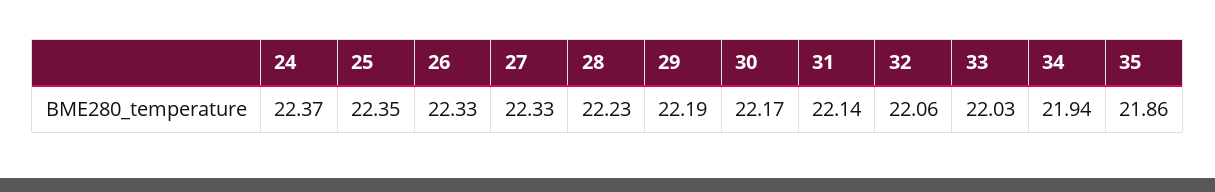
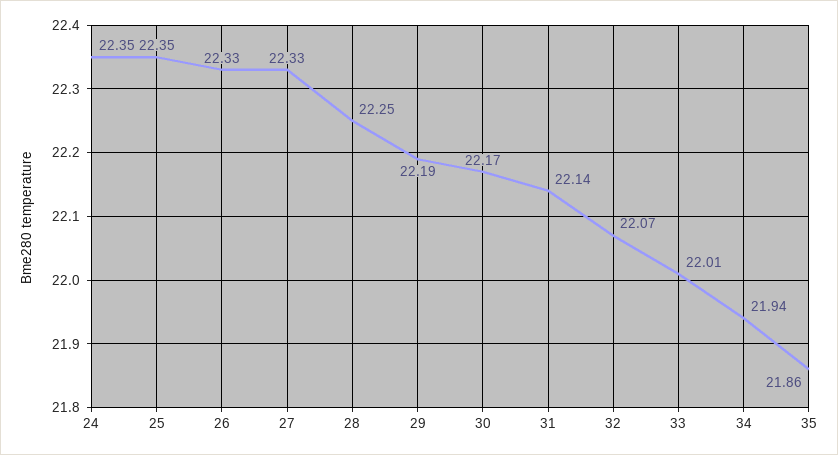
  {
-   "24": 22.37,
+   "24": 22.35,
    "25": 22.35,
    "26": 22.33,
    "27": 22.33,
-   "28": 22.23,
+   "28": 22.25,
    "29": 22.19,
    "30": 22.17,
    "31": 22.14,
-   "32": 22.06,
+   "32": 22.07,
-   "33": 22.03,
+   "33": 22.01,
    "34": 21.94,
    "35": 21.86
  }

